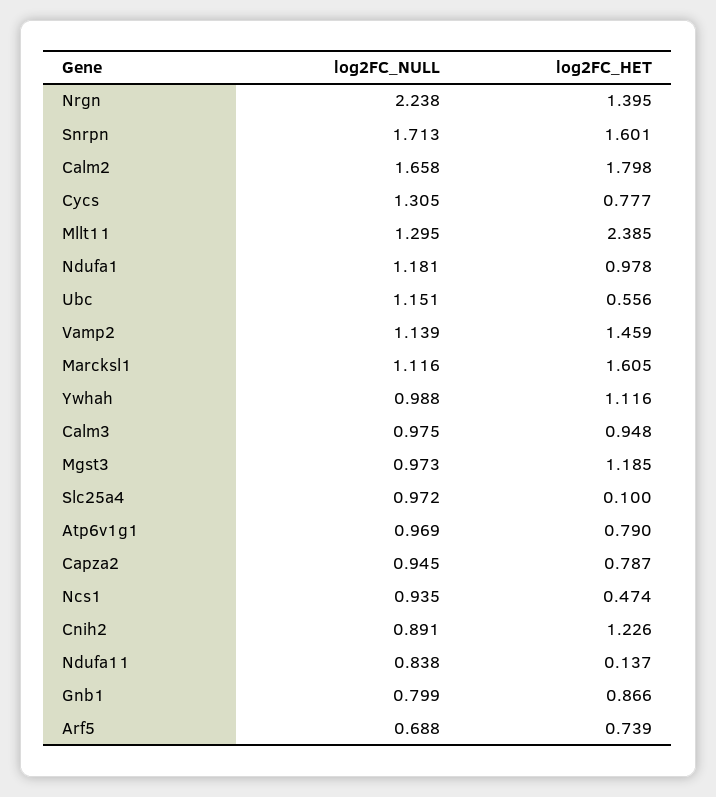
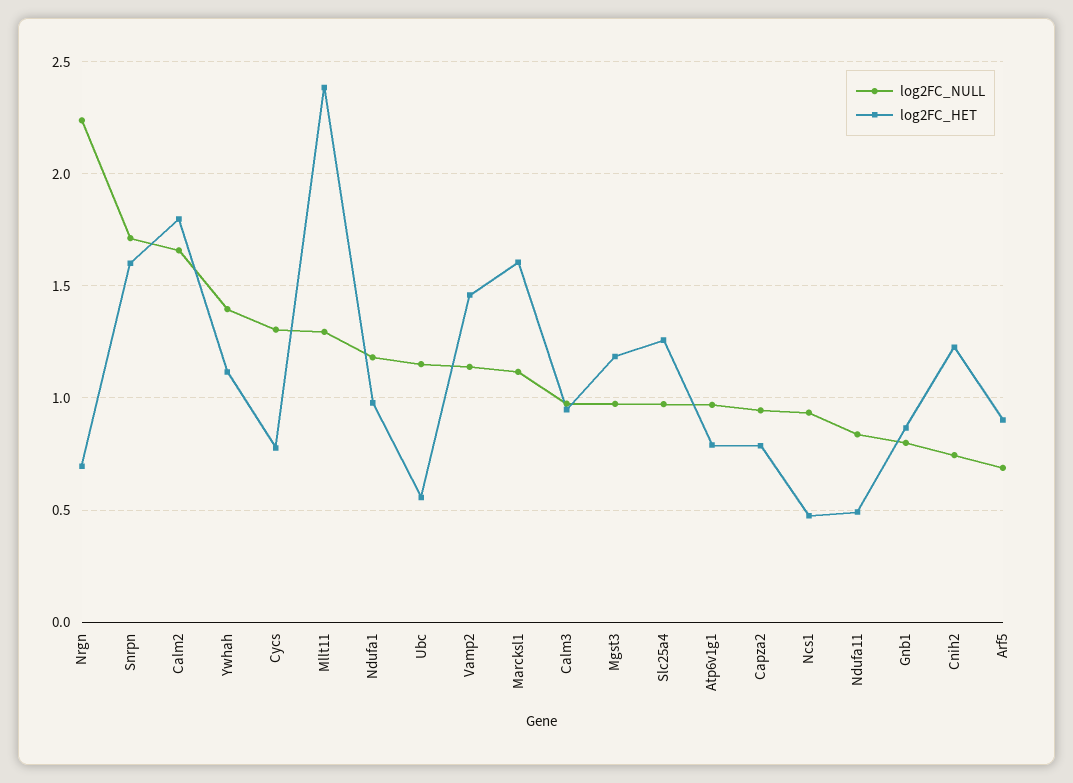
  {
    "log2FC_NULL": {
      "Nrgn": 2.238,
      "Snrpn": 1.713,
      "Calm2": 1.658,
      "Cycs": 1.305,
      "Mllt11": 1.295,
      "Ndufa1": 1.181,
      "Ubc": 1.151,
      "Vamp2": 1.139,
      "Marcksl1": 1.116,
-     "Ywhah": 0.988,
+     "Ywhah": 1.4,
      "Calm3": 0.975,
      "Mgst3": 0.973,
      "Slc25a4": 0.972,
      "Atp6v1g1": 0.969,
      "Capza2": 0.945,
      "Ncs1": 0.935,
-     "Cnih2": 0.891,
+     "Cnih2": 0.75,
      "Ndufa11": 0.838,
      "Gnb1": 0.799,
      "Arf5": 0.688
    },
    "log2FC_HET": {
-     "Nrgn": 1.395,
+     "Nrgn": 0.7,
      "Snrpn": 1.601,
      "Calm2": 1.798,
      "Cycs": 0.777,
      "Mllt11": 2.385,
      "Ndufa1": 0.978,
      "Ubc": 0.556,
      "Vamp2": 1.459,
      "Marcksl1": 1.605,
      "Ywhah": 1.116,
      "Calm3": 0.948,
      "Mgst3": 1.185,
-     "Slc25a4": 0.1,
+     "Slc25a4": 1.25,
      "Atp6v1g1": 0.79,
      "Capza2": 0.787,
      "Ncs1": 0.474,
      "Cnih2": 1.226,
-     "Ndufa11": 0.137,
+     "Ndufa11": 0.5,
      "Gnb1": 0.866,
-     "Arf5": 0.739
+     "Arf5": 0.9
    }
  }

